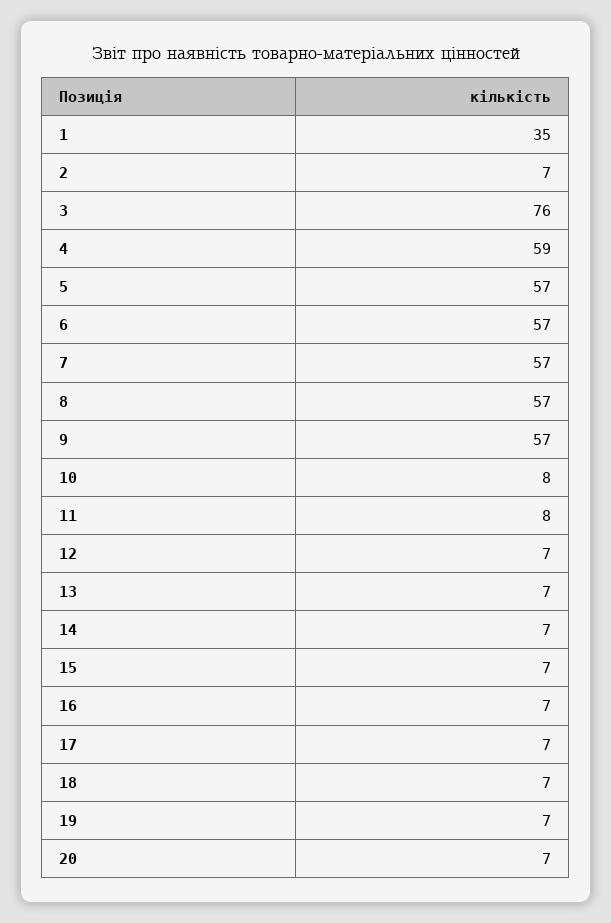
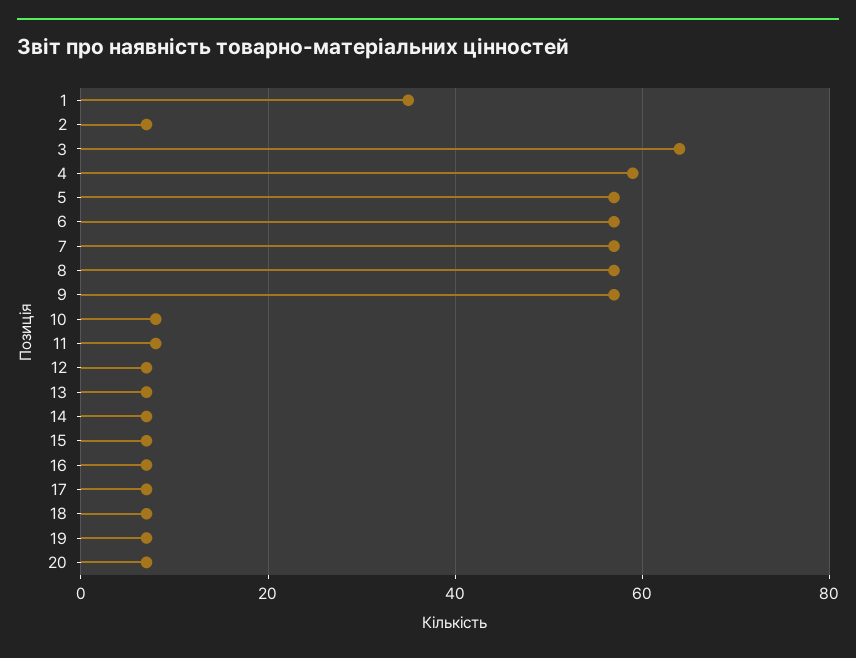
  {
    "1": 35,
    "2": 7,
-   "3": 76,
+   "3": 65,
    "4": 59,
    "5": 57,
    "6": 57,
    "7": 57,
    "8": 57,
    "9": 57,
    "10": 8,
    "11": 8,
    "12": 7,
    "13": 7,
    "14": 7,
    "15": 7,
    "16": 7,
    "17": 7,
    "18": 7,
    "19": 7,
    "20": 7
  }

